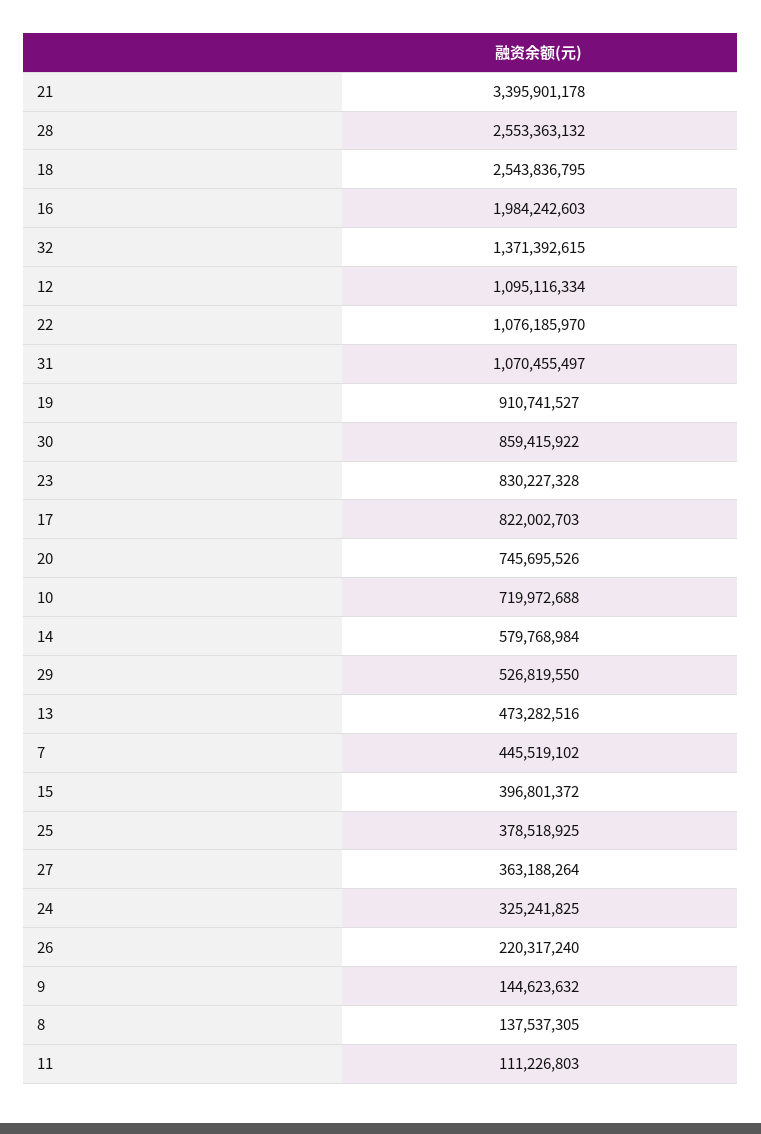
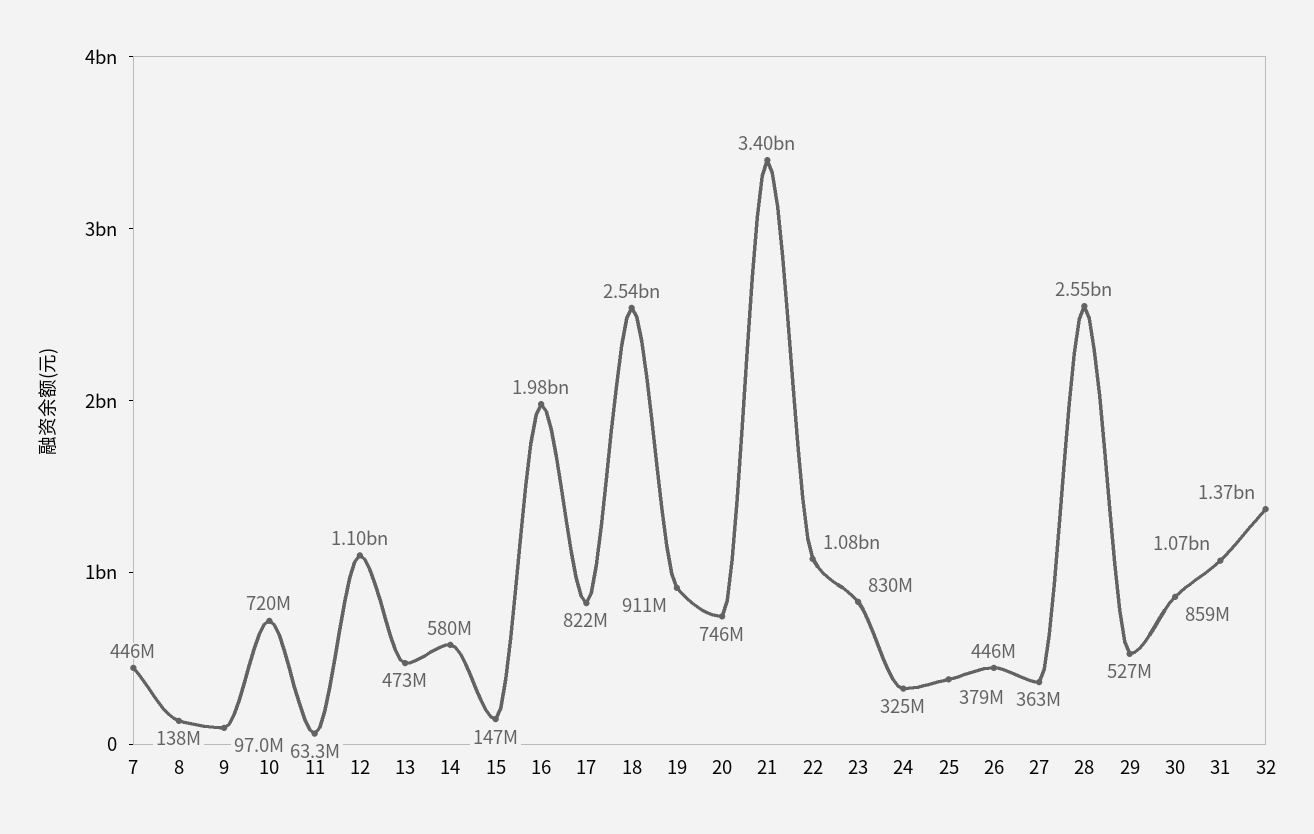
  {
    "21": 3395901178,
    "28": 2553363132,
    "18": 2543836795,
    "16": 1984242603,
    "32": 1371392615,
    "12": 1095116334,
    "22": 1076185970,
    "31": 1070455497,
    "19": 910741527,
    "30": 859415922,
    "23": 830227328,
    "17": 822002703,
    "20": 745695526,
    "10": 719972688,
    "14": 579768984,
    "29": 526819550,
    "13": 473282516,
    "7": 445519102,
-   "15": 396801372,
+   "15": 147000000,
    "25": 378518925,
    "27": 363188264,
    "24": 325241825,
-   "26": 220317240,
+   "26": 446000000,
-   "9": 144623632,
+   "9": 97000000,
    "8": 137537305,
-   "11": 111226803
+   "11": 63300000
  }

